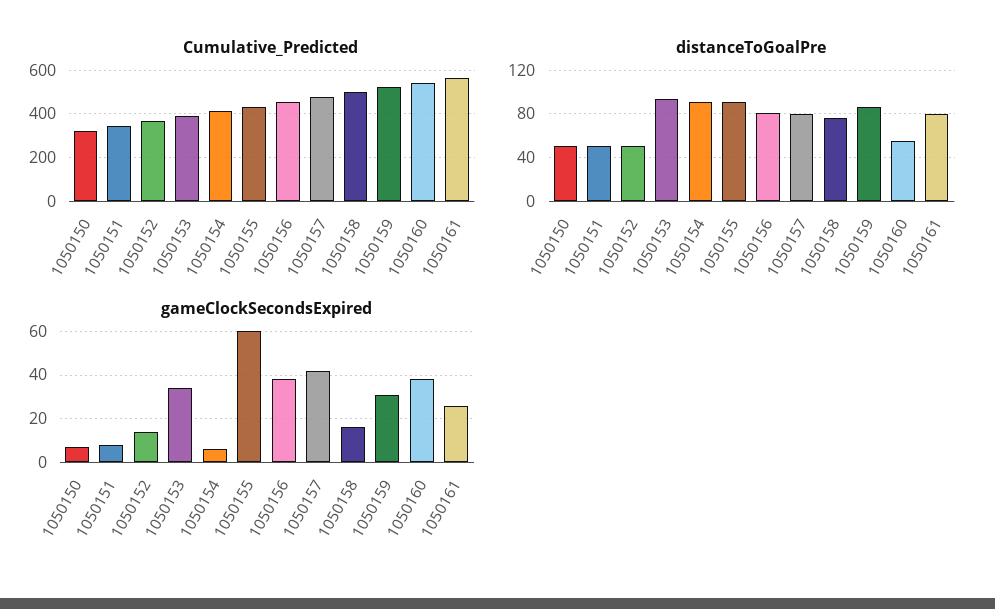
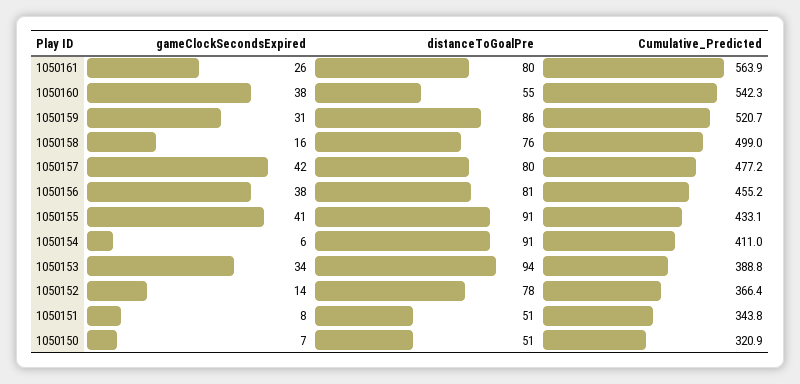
  {
    "Cumulative_Predicted": {
      "1050150": 320.9,
      "1050151": 343.8,
      "1050152": 366.4,
      "1050153": 388.8,
      "1050154": 411,
      "1050155": 433.1,
      "1050156": 455.2,
      "1050157": 477.2,
      "1050158": 499,
      "1050159": 520.7,
      "1050160": 542.3,
      "1050161": 563.9
    },
    "distanceToGoalPre": {
      "1050150": 51,
      "1050151": 51,
-     "1050152": 50,
+     "1050152": 78,
      "1050153": 94,
      "1050154": 91,
      "1050155": 91,
      "1050156": 81,
      "1050157": 80,
      "1050158": 76,
      "1050159": 86,
      "1050160": 55,
      "1050161": 80
    },
    "gameClockSecondsExpired": {
      "1050150": 7,
      "1050151": 8,
      "1050152": 14,
      "1050153": 34,
      "1050154": 6,
-     "1050155": 60,
+     "1050155": 41,
      "1050156": 38,
      "1050157": 42,
      "1050158": 16,
      "1050159": 31,
      "1050160": 38,
      "1050161": 26
    }
  }

